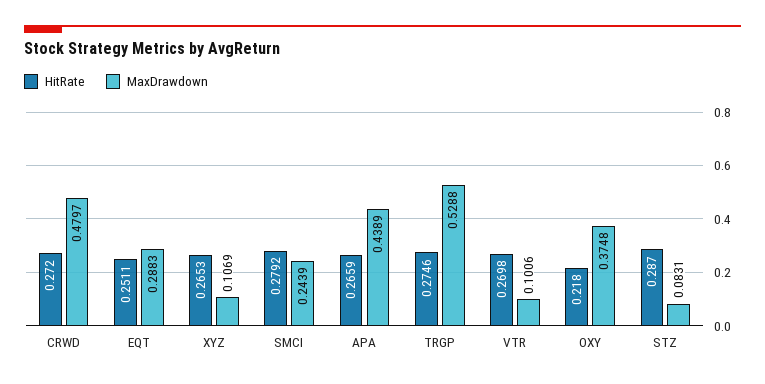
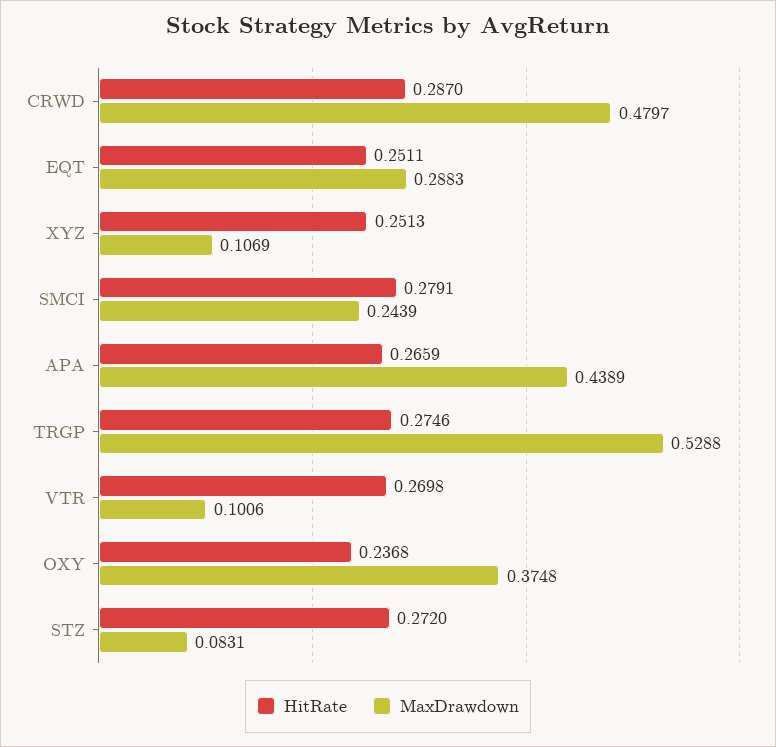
  {
    "HitRate": {
-     "CRWD": 0.272,
+     "CRWD": 0.287,
      "EQT": 0.2511,
-     "XYZ": 0.2653,
+     "XYZ": 0.2513,
-     "SMCI": 0.2792,
+     "SMCI": 0.2791,
      "APA": 0.2659,
      "TRGP": 0.2746,
      "VTR": 0.2698,
-     "OXY": 0.218,
+     "OXY": 0.2368,
-     "STZ": 0.287
+     "STZ": 0.272
    },
    "MaxDrawdown": {
      "CRWD": 0.4797,
      "EQT": 0.2883,
      "XYZ": 0.1069,
      "SMCI": 0.2439,
      "APA": 0.4389,
      "TRGP": 0.5288,
      "VTR": 0.1006,
      "OXY": 0.3748,
      "STZ": 0.0831
    }
  }

